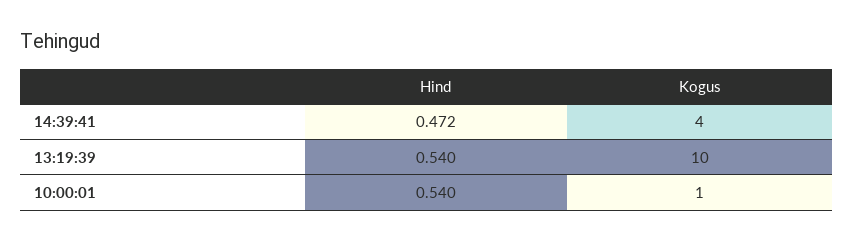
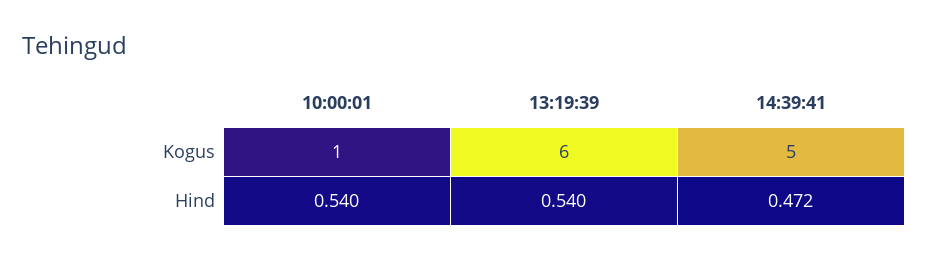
  {
    "Hind": {
      "14:39:41": 0.472,
      "13:19:39": 0.54,
      "10:00:01": 0.54
    },
    "Kogus": {
-     "14:39:41": 4,
+     "14:39:41": 5,
-     "13:19:39": 10,
+     "13:19:39": 6,
      "10:00:01": 1
    }
  }

